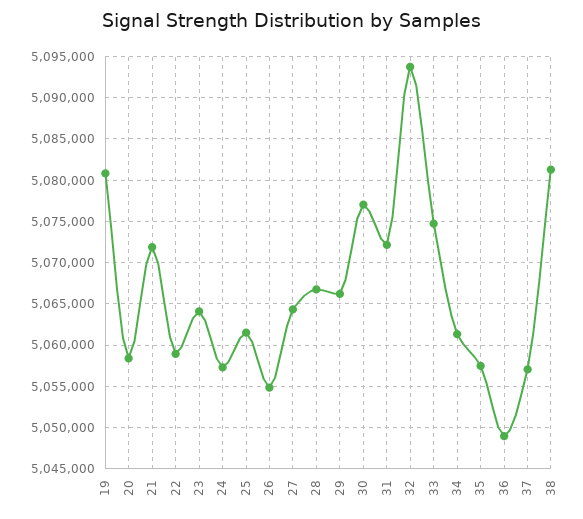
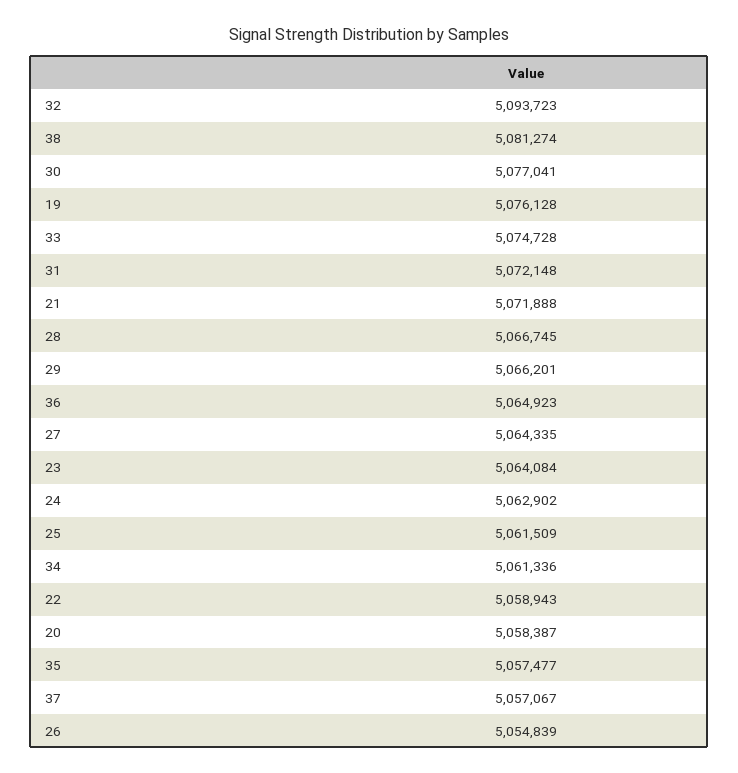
  {
-   "19": 5081000,
+   "19": 5076128,
    "20": 5058387,
    "21": 5071888,
    "22": 5058943,
    "23": 5064084,
-   "24": 5057000,
+   "24": 5062902,
    "25": 5061509,
    "26": 5054839,
    "27": 5064335,
    "28": 5066745,
    "29": 5066201,
    "30": 5077041,
    "31": 5072148,
    "32": 5093723,
    "33": 5074728,
    "34": 5061336,
    "35": 5057477,
-   "36": 5049000,
+   "36": 5064923,
    "37": 5057067,
    "38": 5081274
  }

